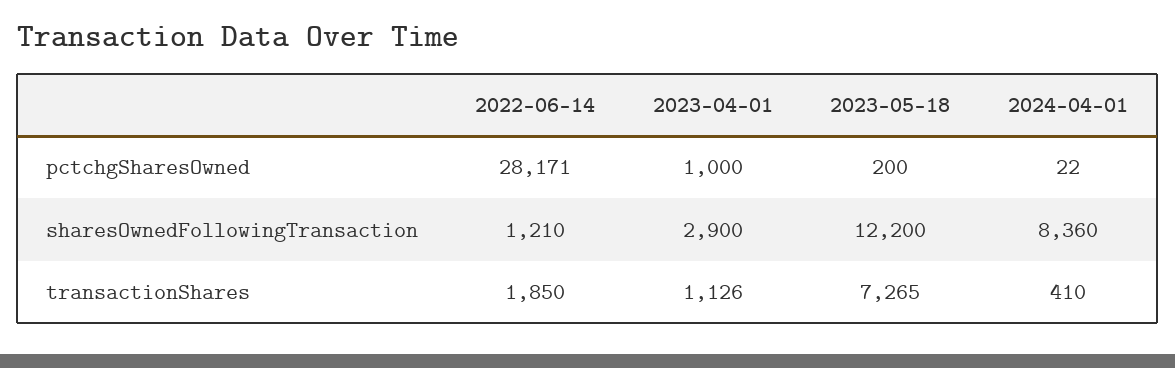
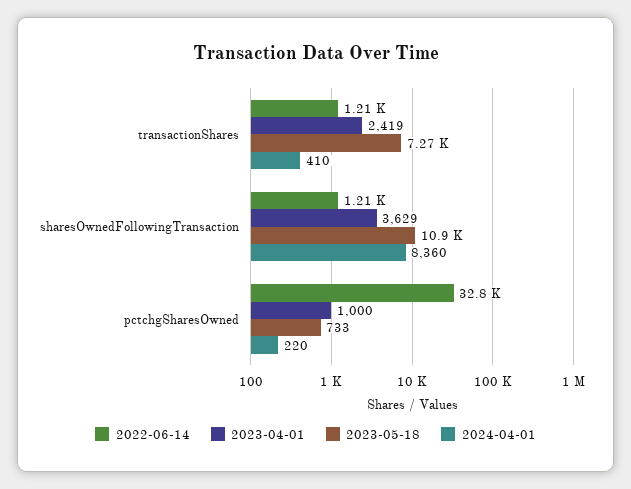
  {
    "2022-06-14": {
-     "pctchgSharesOwned": 28171,
+     "pctchgSharesOwned": 32800,
      "sharesOwnedFollowingTransaction": 1210,
-     "transactionShares": 1850
+     "transactionShares": 1210
    },
    "2023-04-01": {
      "pctchgSharesOwned": 1000,
-     "sharesOwnedFollowingTransaction": 2900,
+     "sharesOwnedFollowingTransaction": 3629,
-     "transactionShares": 1126
+     "transactionShares": 2419
    },
    "2023-05-18": {
-     "pctchgSharesOwned": 200,
+     "pctchgSharesOwned": 733,
-     "sharesOwnedFollowingTransaction": 12200,
+     "sharesOwnedFollowingTransaction": 10900,
      "transactionShares": 7265
    },
    "2024-04-01": {
-     "pctchgSharesOwned": 22,
+     "pctchgSharesOwned": 220,
      "sharesOwnedFollowingTransaction": 8360,
      "transactionShares": 410
    }
  }

